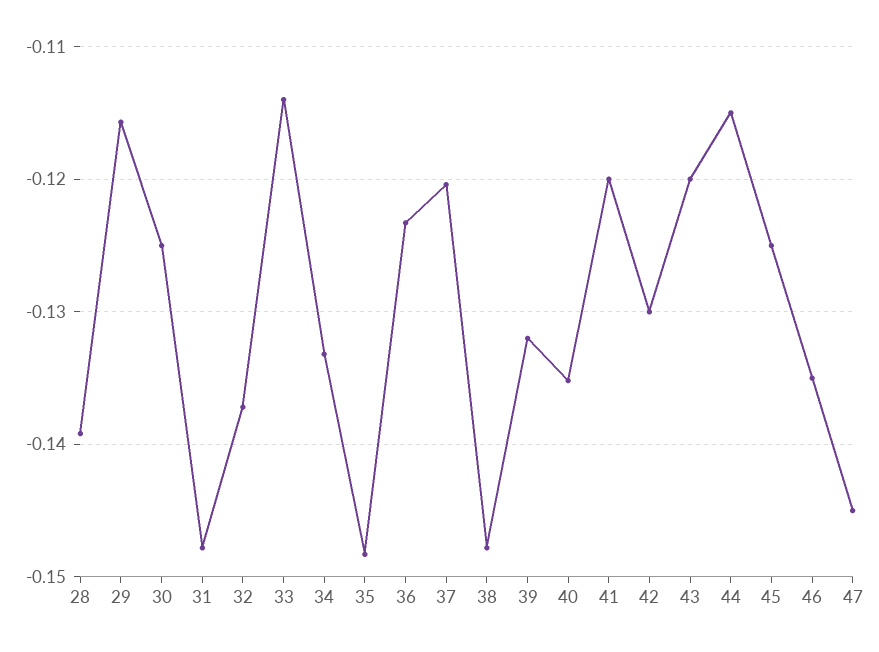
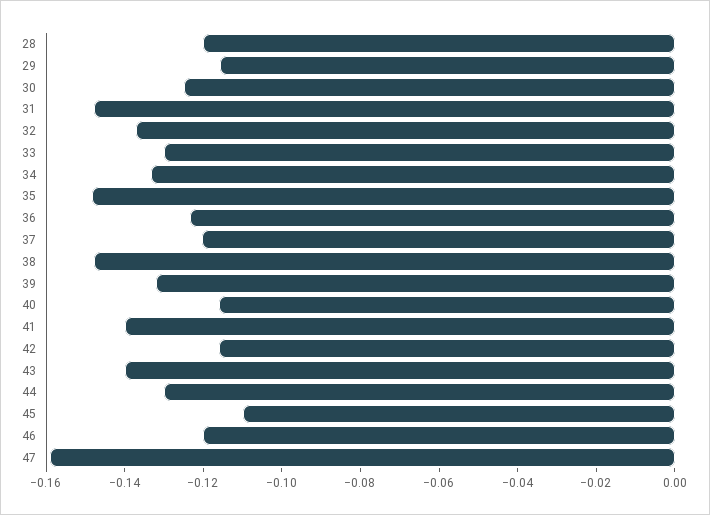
  {
-   "28": -0.139,
+   "28": -0.12,
    "29": -0.116,
    "30": -0.125,
    "31": -0.148,
    "32": -0.137,
-   "33": -0.114,
+   "33": -0.13,
    "34": -0.133,
    "35": -0.148,
    "36": -0.123,
    "37": -0.12,
    "38": -0.148,
    "39": -0.132,
-   "40": -0.135,
+   "40": -0.115,
-   "41": -0.12,
+   "41": -0.14,
-   "42": -0.13,
+   "42": -0.115,
-   "43": -0.12,
+   "43": -0.14,
-   "44": -0.115,
+   "44": -0.13,
-   "45": -0.125,
+   "45": -0.11,
-   "46": -0.135,
+   "46": -0.12,
-   "47": -0.145
+   "47": -0.16
  }

